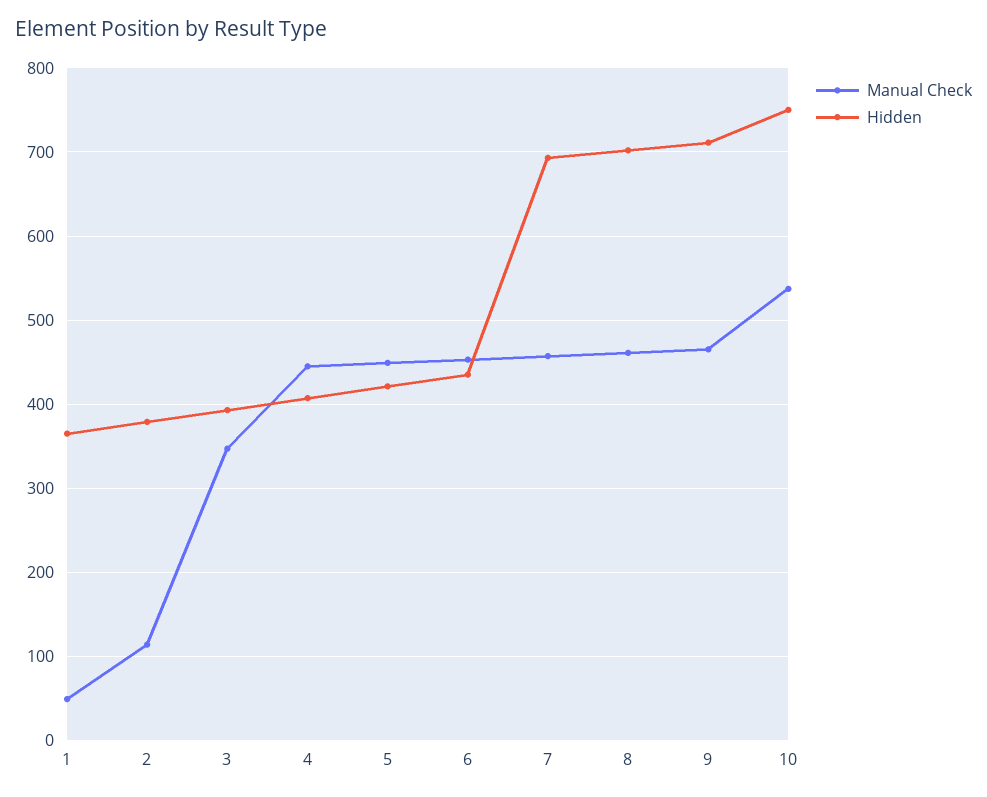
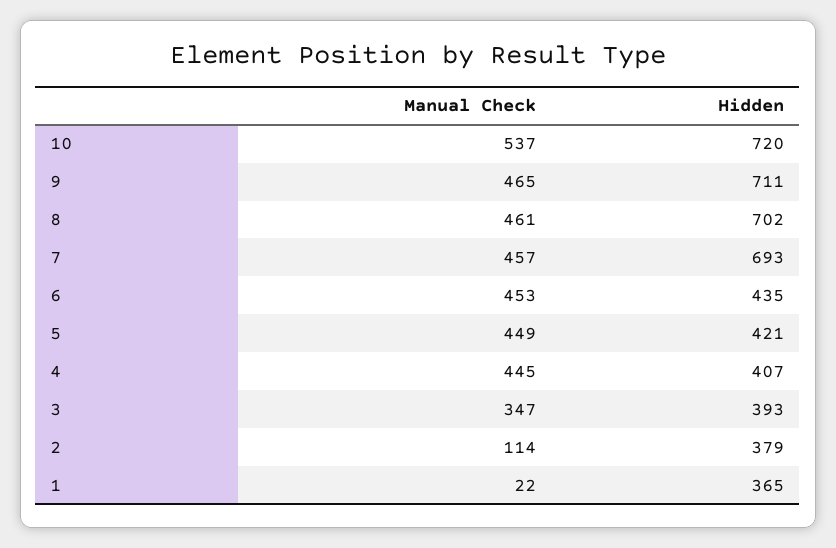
  {
    "Manual Check": {
-     "1": 50,
+     "1": 22,
      "2": 114,
      "3": 347,
      "4": 445,
      "5": 449,
      "6": 453,
      "7": 457,
      "8": 461,
      "9": 465,
      "10": 537
    },
    "Hidden": {
      "1": 365,
      "2": 379,
      "3": 393,
      "4": 407,
      "5": 421,
      "6": 435,
      "7": 693,
      "8": 702,
      "9": 711,
-     "10": 750
+     "10": 720
    }
  }

